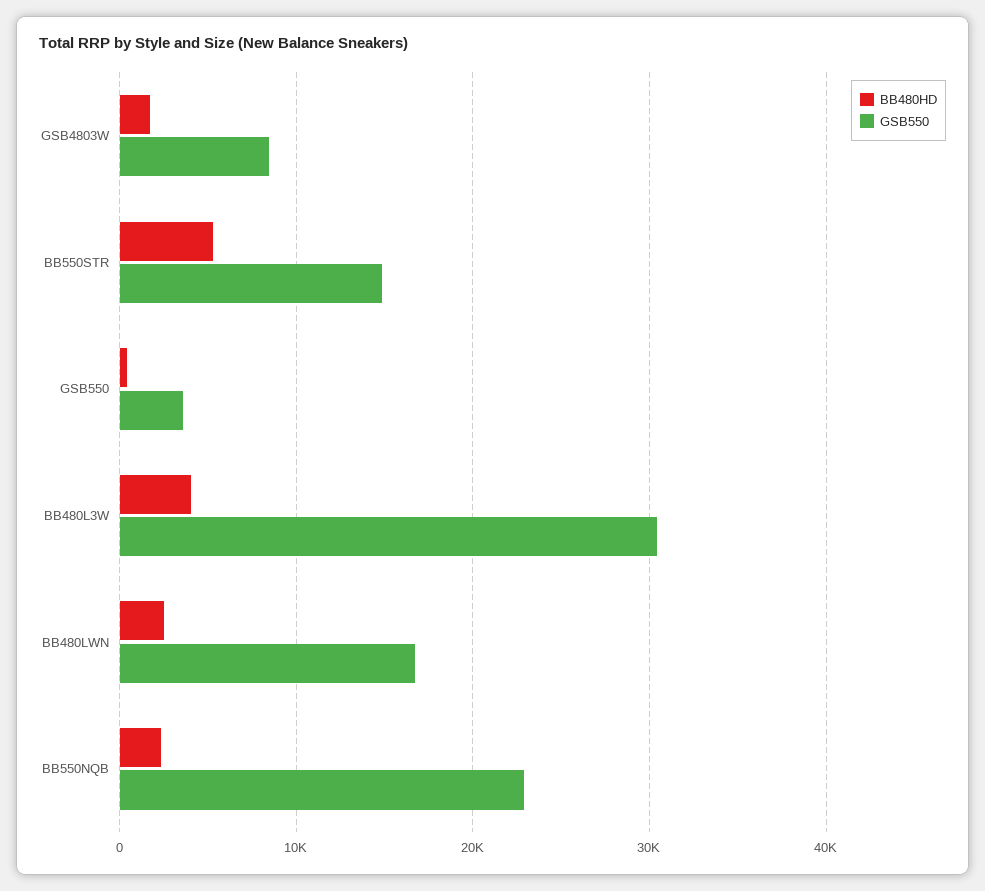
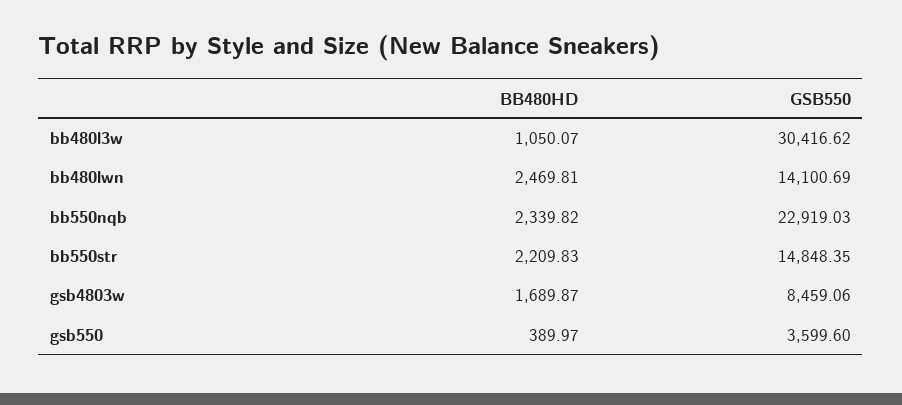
  {
    "BB480HD": {
      "GSB4803W": 1689.87,
-     "BB550STR": 5000,
+     "BB550STR": 2209.83,
      "GSB550": 389.97,
-     "BB480L3W": 4000,
+     "BB480L3W": 1050.07,
      "BB480LWN": 2469.81,
      "BB550NQB": 2339.82
    },
    "GSB550": {
      "GSB4803W": 8459.06,
      "BB550STR": 14848.35,
      "GSB550": 3599.6,
      "BB480L3W": 30416.62,
-     "BB480LWN": 17000,
+     "BB480LWN": 14100.69,
      "BB550NQB": 22919.03
    }
  }

